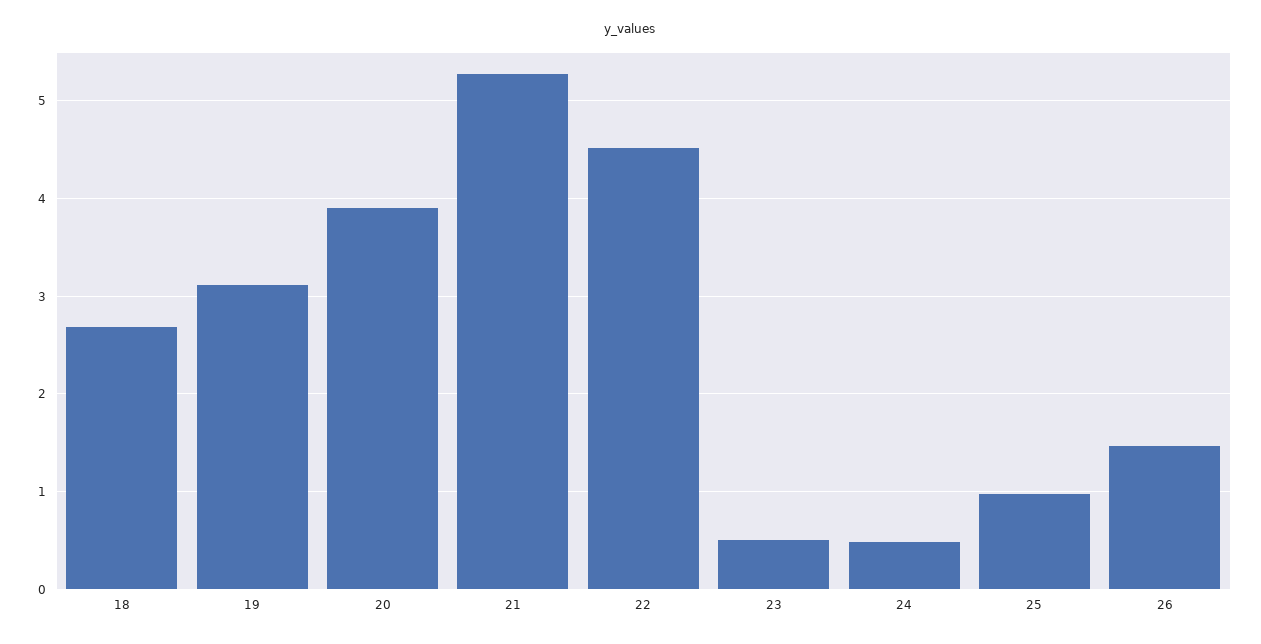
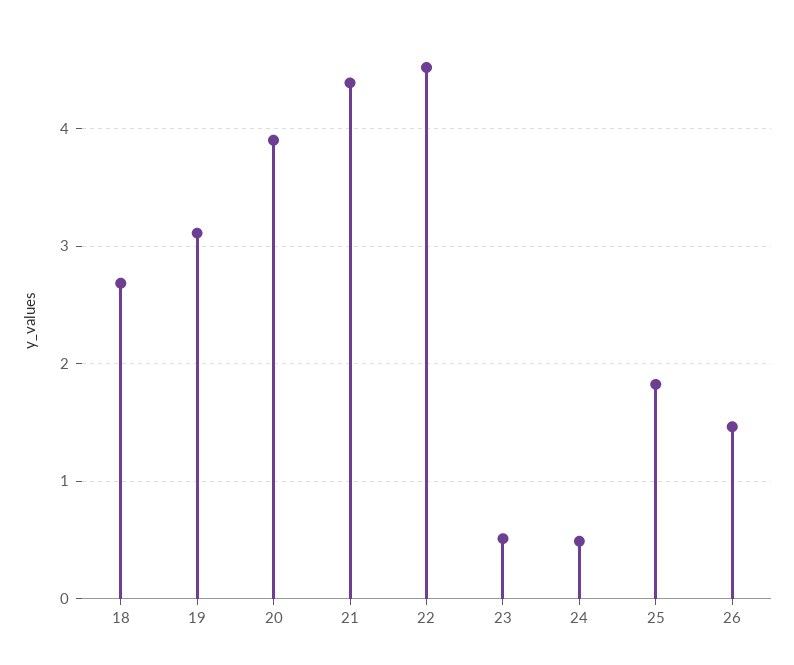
  {
    "18": 2.7,
    "19": 3.1,
    "20": 3.9,
-   "21": 5.3,
+   "21": 4.4,
    "22": 4.5,
    "23": 0.5,
    "24": 0.5,
-   "25": 1,
+   "25": 1.8,
    "26": 1.5
  }

